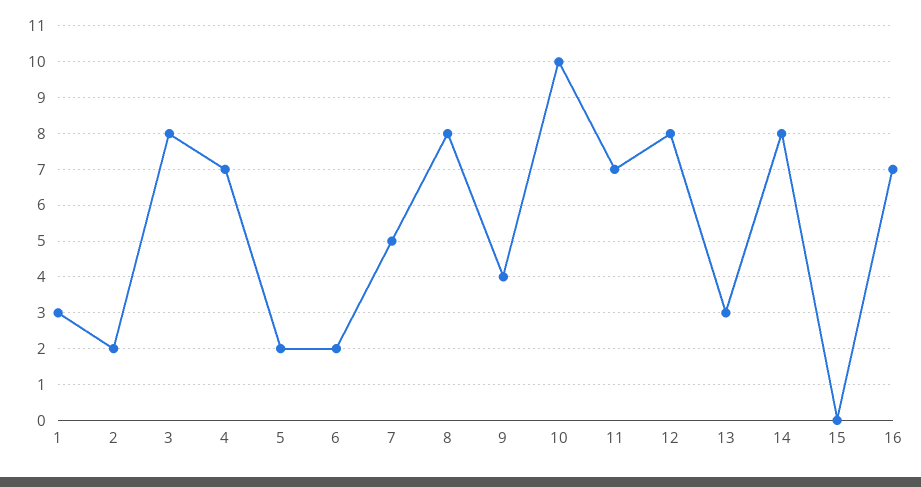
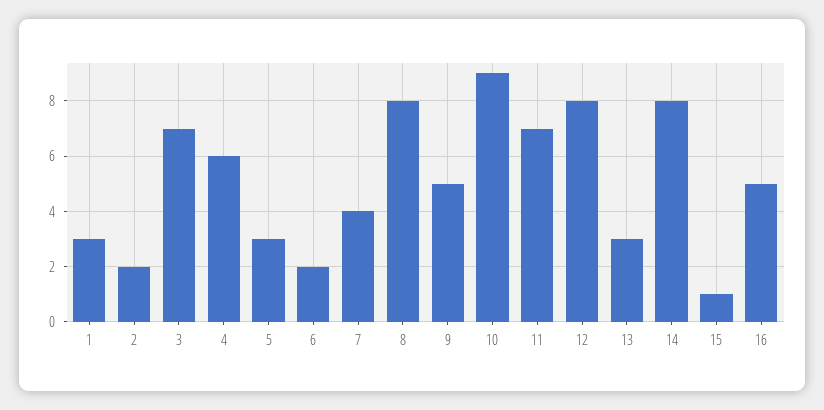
  {
    "1": 3,
    "2": 2,
-   "3": 8,
+   "3": 7,
-   "4": 7,
+   "4": 6,
-   "5": 2,
+   "5": 3,
    "6": 2,
-   "7": 5,
+   "7": 4,
    "8": 8,
-   "9": 4,
+   "9": 5,
-   "10": 10,
+   "10": 9,
    "11": 7,
    "12": 8,
    "13": 3,
    "14": 8,
-   "15": 0,
+   "15": 1,
-   "16": 7
+   "16": 5
  }

